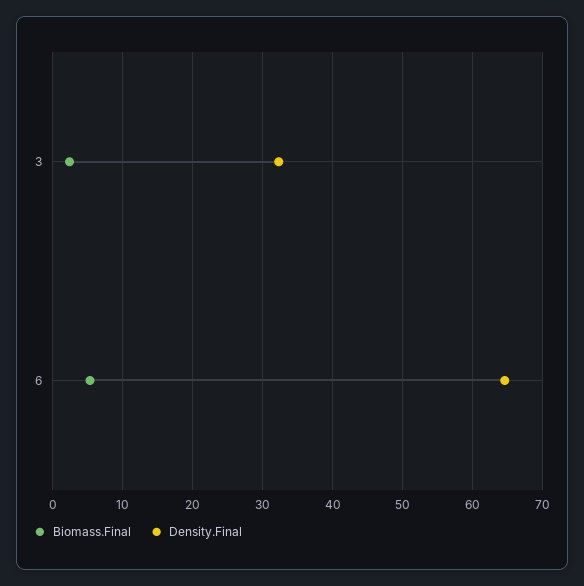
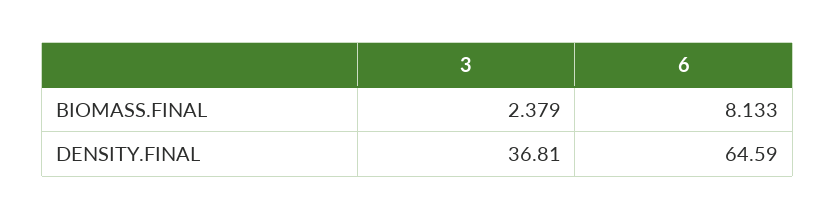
  {
    "Biomass.Final": {
      "3": 2.379,
-     "6": 5
+     "6": 8.133
    },
    "Density.Final": {
-     "3": 32,
+     "3": 36.81,
      "6": 64.59
    }
  }

